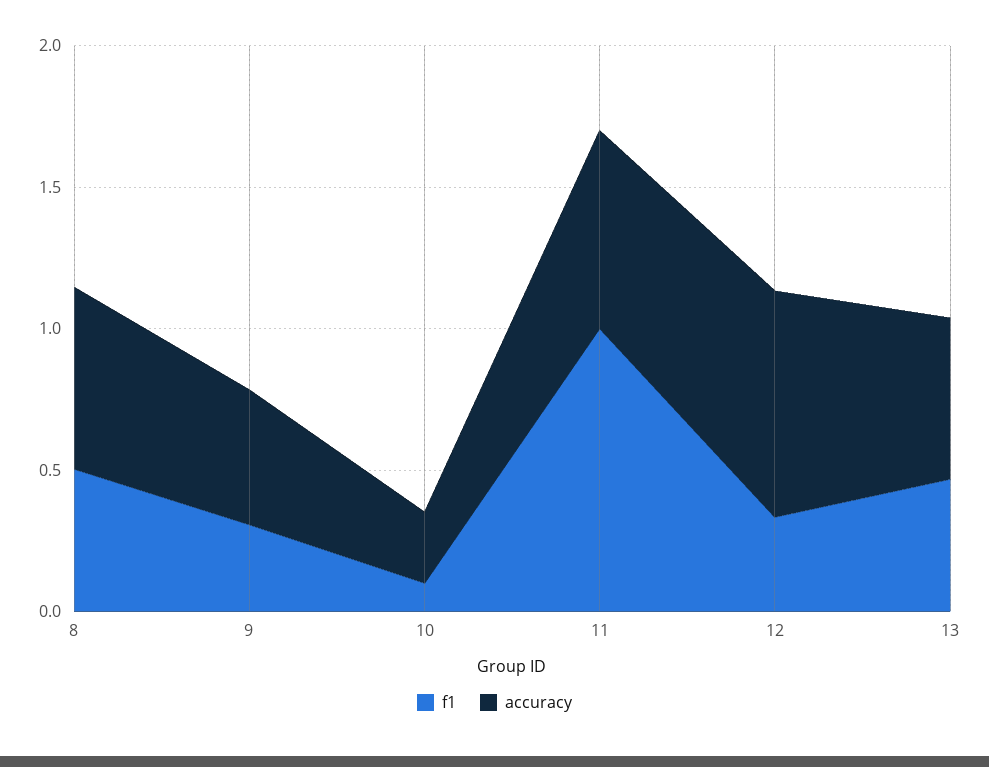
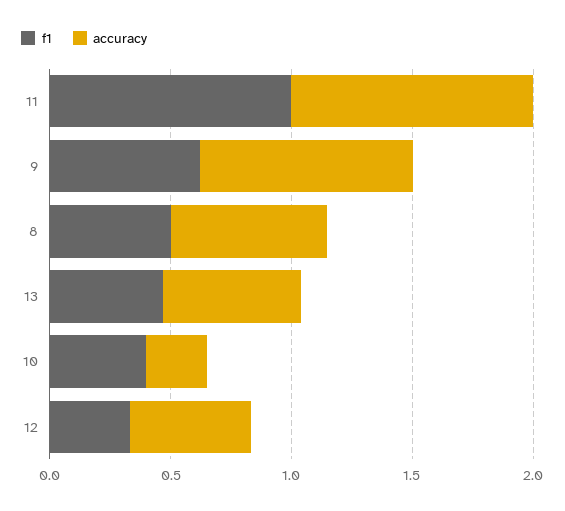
  {
    "f1": {
      "8": 0.5,
-     "9": 0.3,
+     "9": 0.6,
-     "10": 0.1,
+     "10": 0.4,
      "11": 1,
      "12": 0.3,
      "13": 0.5
    },
    "accuracy": {
      "8": 0.6,
-     "9": 0.5,
+     "9": 0.9,
      "10": 0.3,
-     "11": 0.7,
+     "11": 1,
-     "12": 0.8,
+     "12": 0.5,
      "13": 0.6
    }
  }

